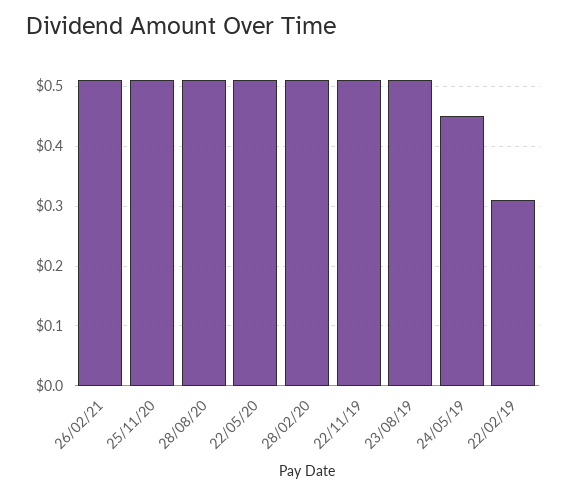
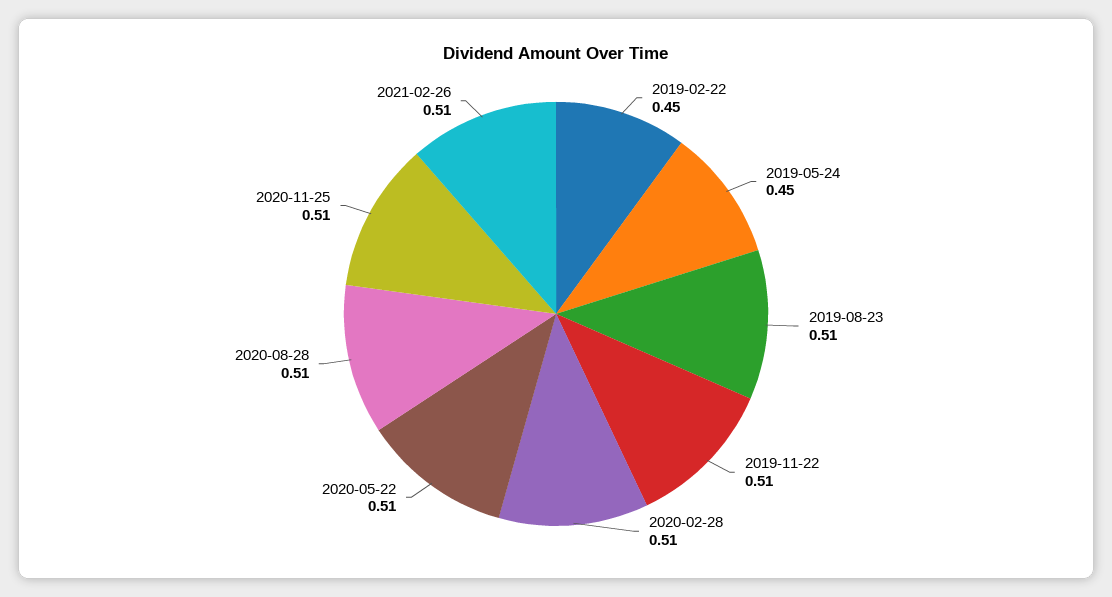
  {
    "26/02/21": 0.51,
    "25/11/20": 0.51,
    "28/08/20": 0.51,
    "22/05/20": 0.51,
    "28/02/20": 0.51,
    "22/11/19": 0.51,
    "23/08/19": 0.51,
    "24/05/19": 0.45,
-   "22/02/19": 0.3
+   "22/02/19": 0.45
  }

